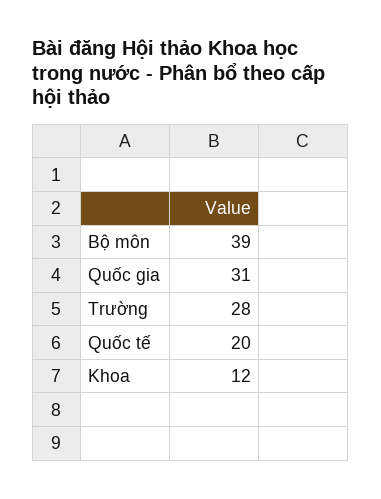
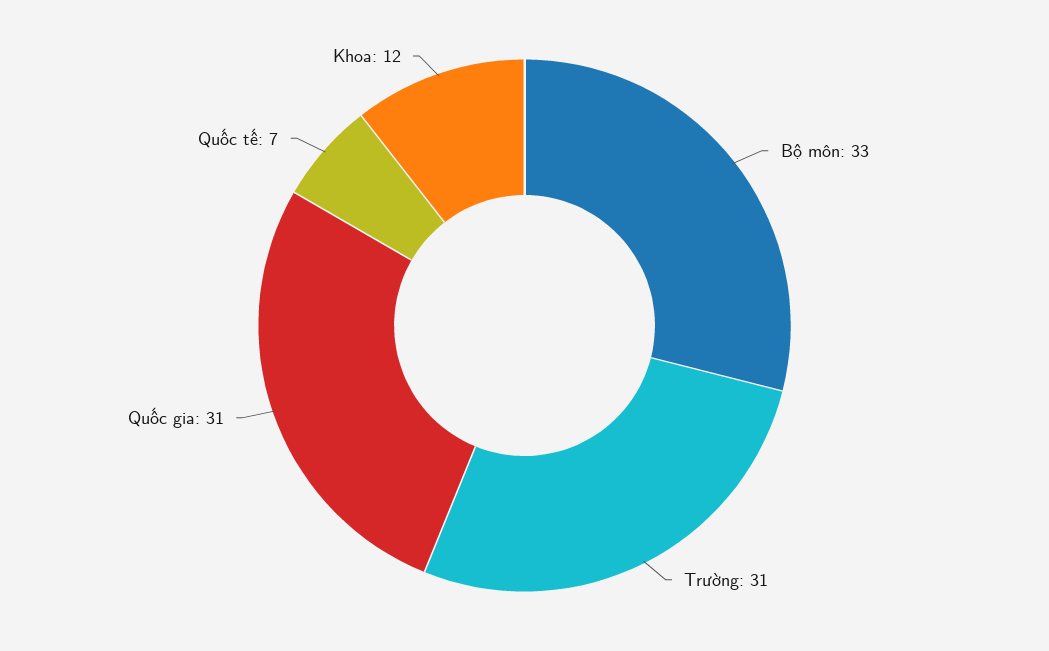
  {
-   "Bộ môn": 39,
+   "Bộ môn": 33,
    "Quốc gia": 31,
-   "Trường": 28,
+   "Trường": 31,
-   "Quốc tế": 20,
+   "Quốc tế": 7,
    "Khoa": 12
  }

